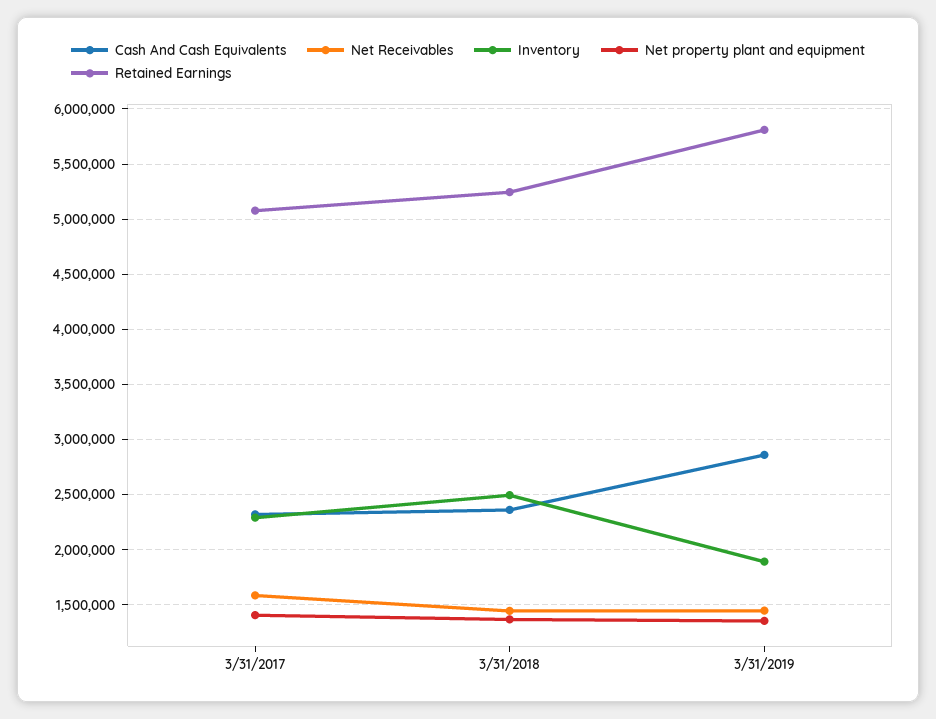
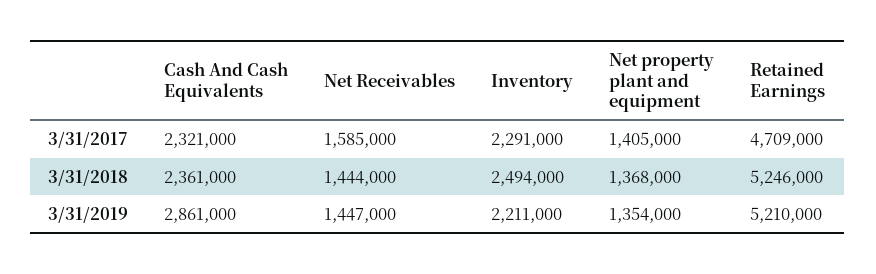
  {
    "Cash And Cash Equivalents": {
      "3/31/2017": 2321000,
      "3/31/2018": 2361000,
      "3/31/2019": 2861000
    },
    "Net Receivables": {
      "3/31/2017": 1585000,
      "3/31/2018": 1444000,
      "3/31/2019": 1447000
    },
    "Inventory": {
      "3/31/2017": 2291000,
      "3/31/2018": 2494000,
-     "3/31/2019": 1900000
+     "3/31/2019": 2211000
    },
    "Net property plant and equipment": {
      "3/31/2017": 1405000,
      "3/31/2018": 1368000,
      "3/31/2019": 1354000
    },
    "Retained Earnings": {
-     "3/31/2017": 5100000,
+     "3/31/2017": 4709000,
      "3/31/2018": 5246000,
-     "3/31/2019": 5800000
+     "3/31/2019": 5210000
    }
  }

